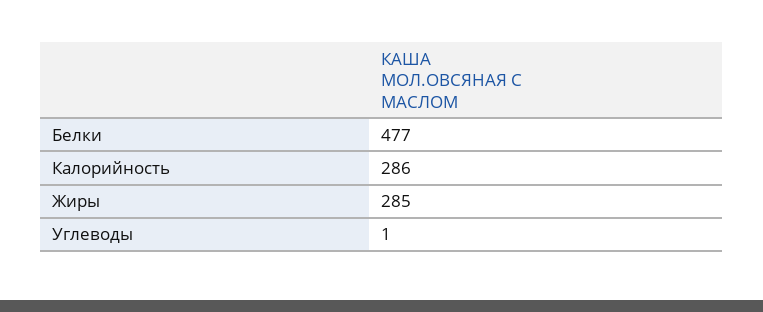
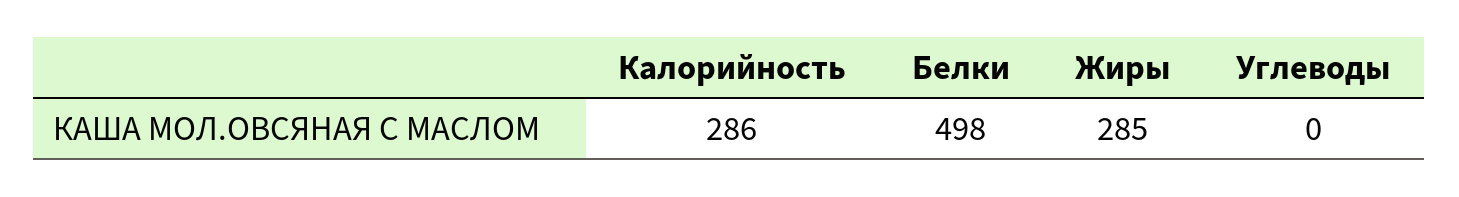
  {
-   "Белки": 477,
+   "Белки": 498,
    "Калорийность": 286,
    "Жиры": 285,
-   "Углеводы": 1
+   "Углеводы": 0
  }

